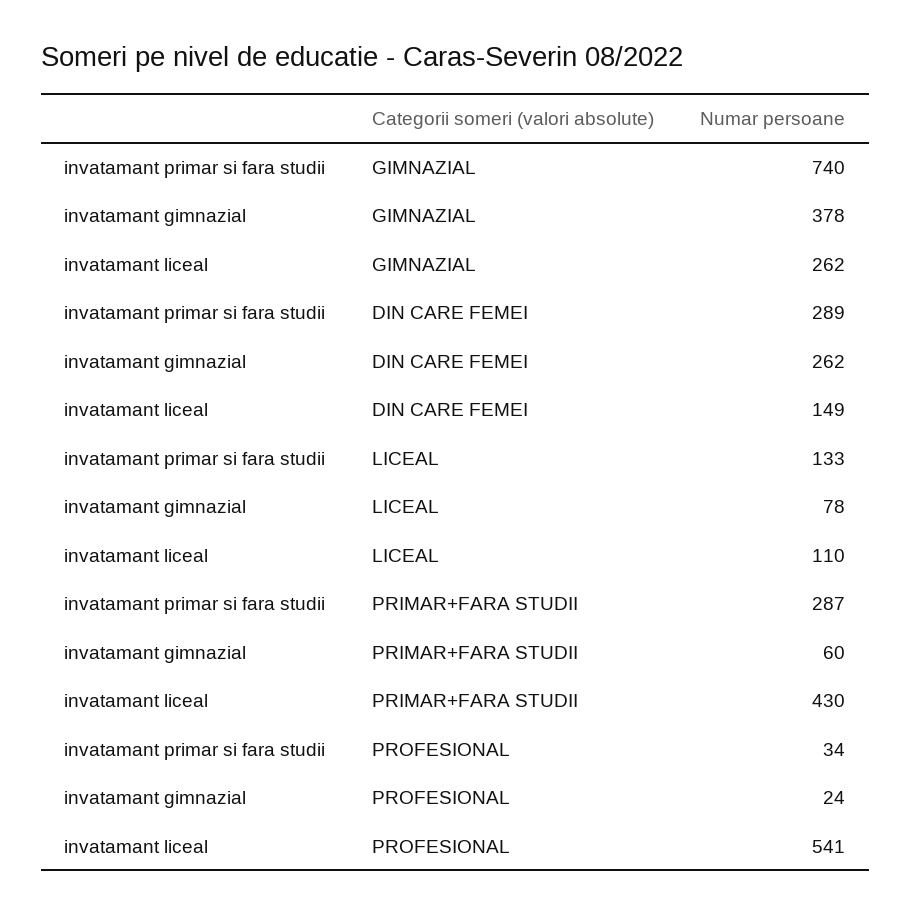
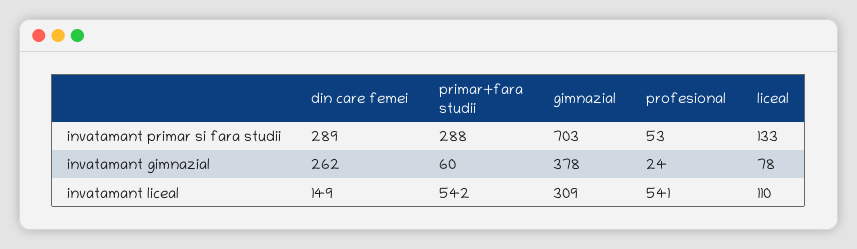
  {
    "invatamant primar si fara studii": {
-     "GIMNAZIAL": 740,
+     "GIMNAZIAL": 703,
      "DIN CARE FEMEI": 289,
      "LICEAL": 133,
-     "PRIMAR+FARA STUDII": 287,
+     "PRIMAR+FARA STUDII": 288,
-     "PROFESIONAL": 34
+     "PROFESIONAL": 53
    },
    "invatamant gimnazial": {
      "GIMNAZIAL": 378,
      "DIN CARE FEMEI": 262,
      "LICEAL": 78,
      "PRIMAR+FARA STUDII": 60,
      "PROFESIONAL": 24
    },
    "invatamant liceal": {
-     "GIMNAZIAL": 262,
+     "GIMNAZIAL": 309,
      "DIN CARE FEMEI": 149,
      "LICEAL": 110,
-     "PRIMAR+FARA STUDII": 430,
+     "PRIMAR+FARA STUDII": 542,
      "PROFESIONAL": 541
    }
  }

